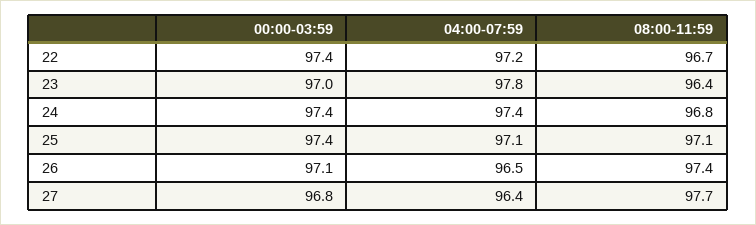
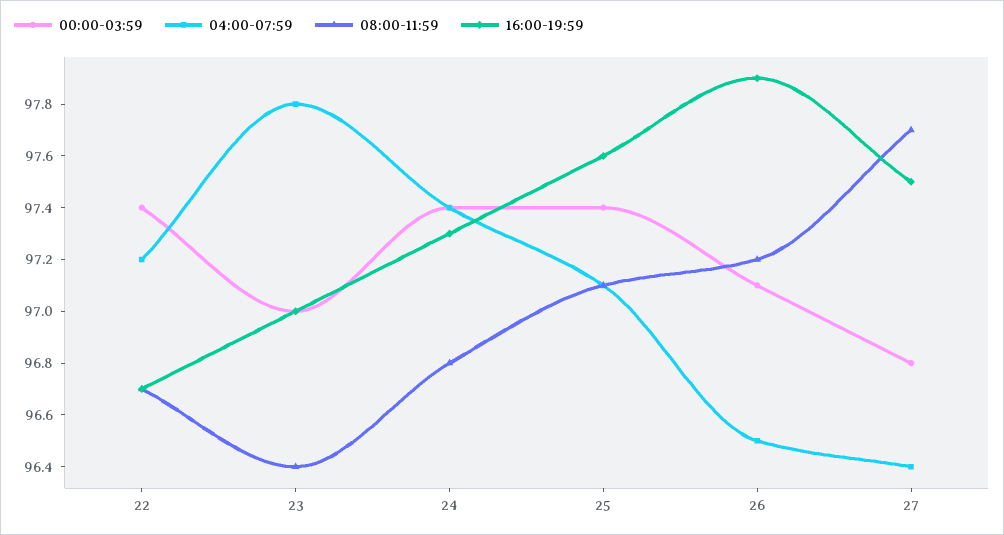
  {
    "00:00-03:59": {
      "22": 97.4,
      "23": 97,
      "24": 97.4,
      "25": 97.4,
      "26": 97.1,
      "27": 96.8
    },
    "04:00-07:59": {
      "22": 97.2,
      "23": 97.8,
      "24": 97.4,
      "25": 97.1,
      "26": 96.5,
      "27": 96.4
    },
    "08:00-11:59": {
      "22": 96.7,
      "23": 96.4,
      "24": 96.8,
      "25": 97.1,
-     "26": 97.4,
+     "26": 97.2,
      "27": 97.7
-   }
+   },
+   "16:00-19:59": {
+     "22": 96.7,
+     "23": 97,
+     "24": 97.3,
+     "25": 97.6,
+     "26": 97.9,
+     "27": 97.5
+   }
  }

